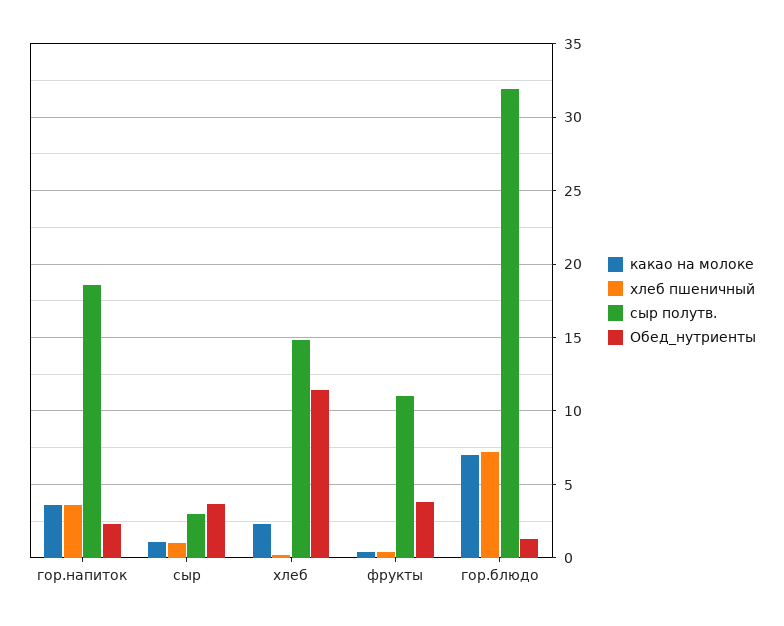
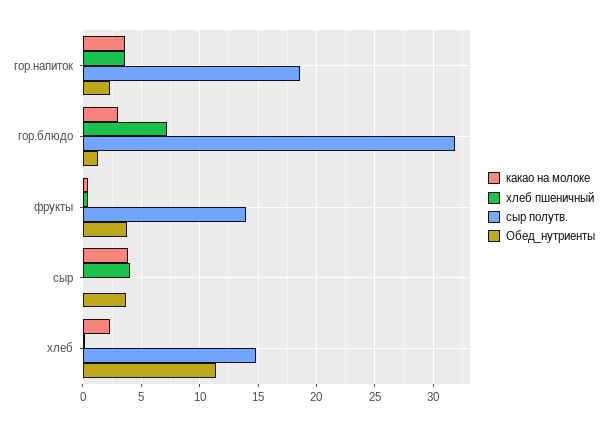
  {
    "какао на молоке": {
      "гор.напиток": 3.5,
-     "сыр": 1,
+     "сыр": 4,
      "хлеб": 2.5,
      "фрукты": 0.5,
-     "гор.блюдо": 7
+     "гор.блюдо": 3
    },
    "хлеб пшеничный": {
      "гор.напиток": 3.5,
-     "сыр": 1,
+     "сыр": 4,
      "хлеб": 0,
      "фрукты": 0.5,
      "гор.блюдо": 7
    },
    "сыр полутв.": {
      "гор.напиток": 18.5,
-     "сыр": 3,
+     "сыр": 0,
      "хлеб": 15,
-     "фрукты": 11,
+     "фрукты": 14,
      "гор.блюдо": 32
    },
    "Обед_нутриенты": {
      "гор.напиток": 2.5,
      "сыр": 3.5,
      "хлеб": 11.5,
      "фрукты": 4,
      "гор.блюдо": 1.5
    }
  }

